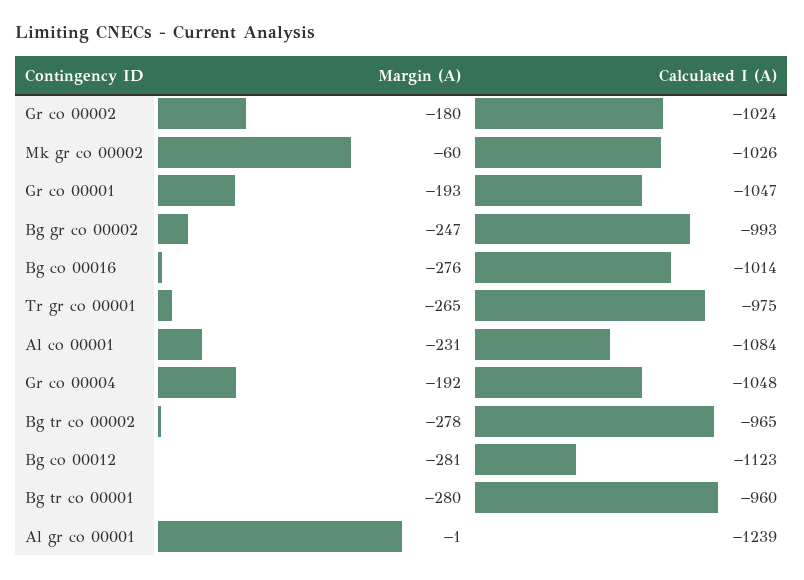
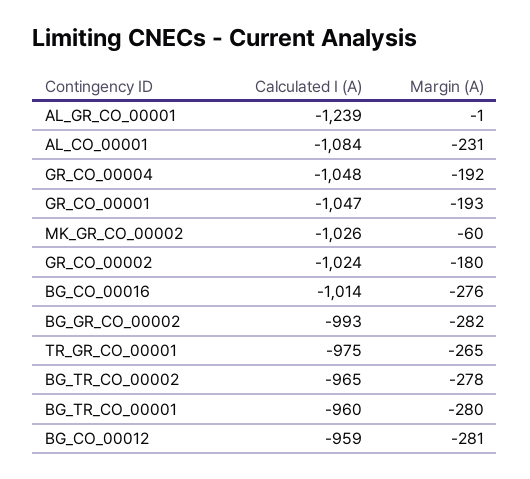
  {
    "Margin (A)": {
      "Gr co 00002": -180,
      "Mk gr co 00002": -60,
      "Gr co 00001": -193,
-     "Bg gr co 00002": -247,
+     "Bg gr co 00002": -282,
      "Bg co 00016": -276,
      "Tr gr co 00001": -265,
      "Al co 00001": -231,
      "Gr co 00004": -192,
      "Bg tr co 00002": -278,
      "Bg co 00012": -281,
      "Bg tr co 00001": -280,
      "Al gr co 00001": -1
    },
    "Calculated I (A)": {
      "Gr co 00002": -1024,
      "Mk gr co 00002": -1026,
      "Gr co 00001": -1047,
      "Bg gr co 00002": -993,
      "Bg co 00016": -1014,
      "Tr gr co 00001": -975,
      "Al co 00001": -1084,
      "Gr co 00004": -1048,
      "Bg tr co 00002": -965,
-     "Bg co 00012": -1123,
+     "Bg co 00012": -959,
      "Bg tr co 00001": -960,
      "Al gr co 00001": -1239
    }
  }

